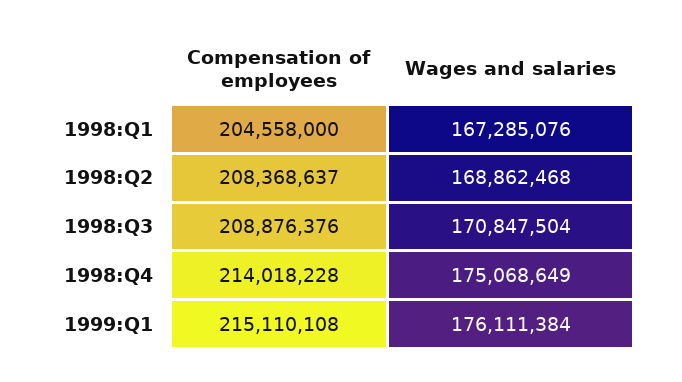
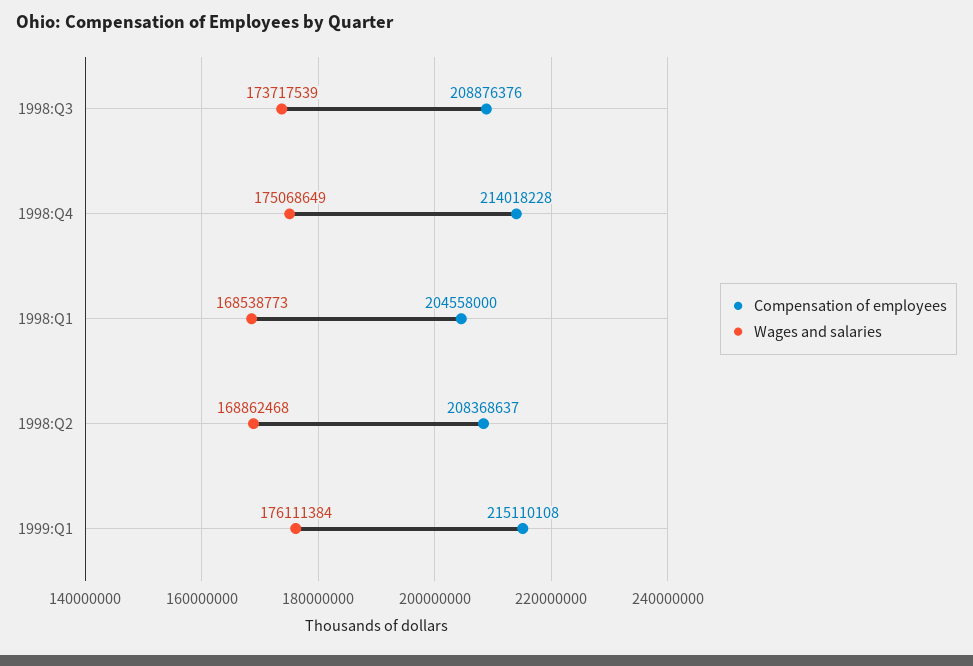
  {
    "Compensation of employees": {
      "1998:Q1": 204558000,
      "1998:Q2": 208368637,
      "1998:Q3": 208876376,
      "1998:Q4": 214018228,
      "1999:Q1": 215110108
    },
    "Wages and salaries": {
-     "1998:Q1": 167285076,
+     "1998:Q1": 168538773,
      "1998:Q2": 168862468,
-     "1998:Q3": 170847504,
+     "1998:Q3": 173717539,
      "1998:Q4": 175068649,
      "1999:Q1": 176111384
    }
  }

